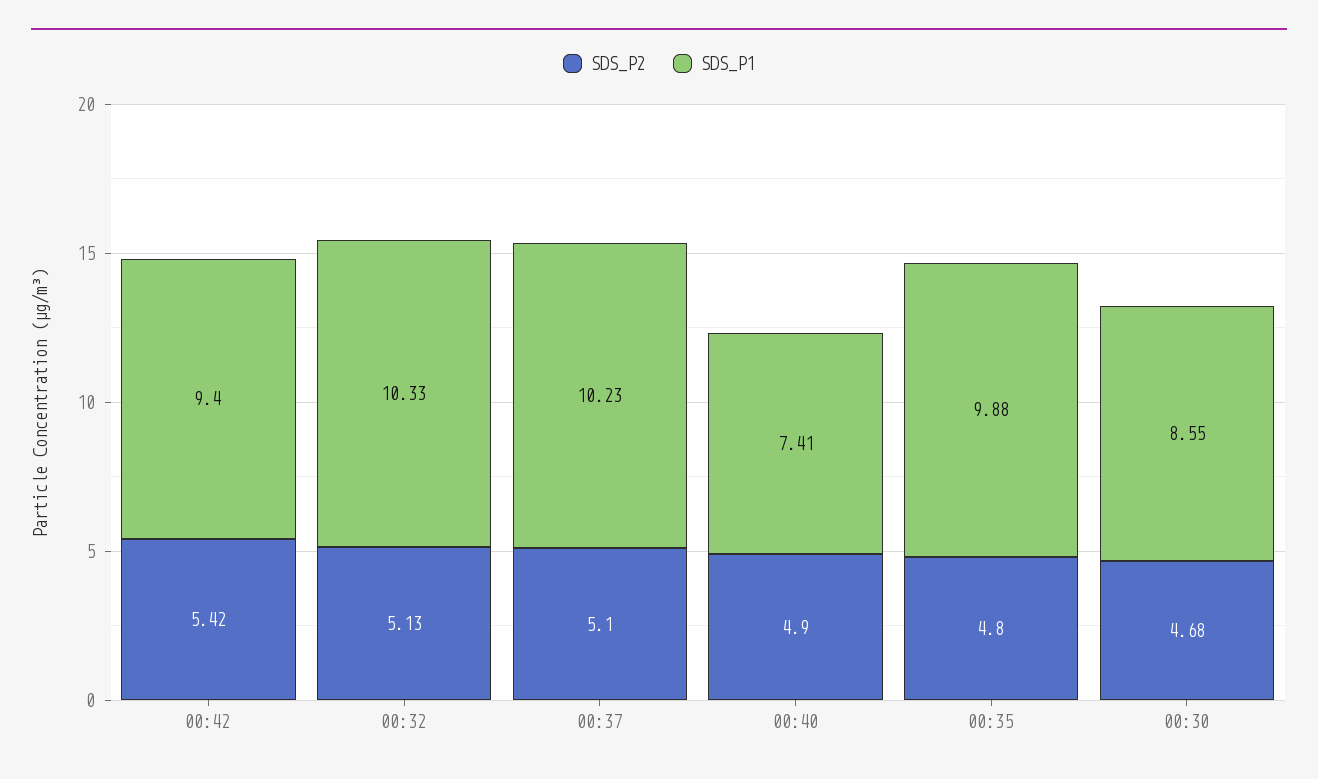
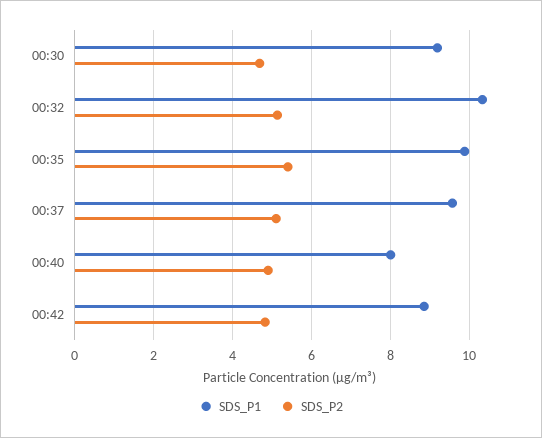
  {
    "SDS_P2": {
-     "00:42": 5.42,
+     "00:42": 4.8,
      "00:32": 5.13,
      "00:37": 5.1,
      "00:40": 4.9,
-     "00:35": 4.8,
+     "00:35": 5.4,
      "00:30": 4.68
    },
    "SDS_P1": {
-     "00:42": 9.4,
+     "00:42": 8.8,
      "00:32": 10.33,
-     "00:37": 10.23,
+     "00:37": 9.6,
-     "00:40": 7.41,
+     "00:40": 8,
      "00:35": 9.88,
-     "00:30": 8.55
+     "00:30": 9.2
    }
  }

